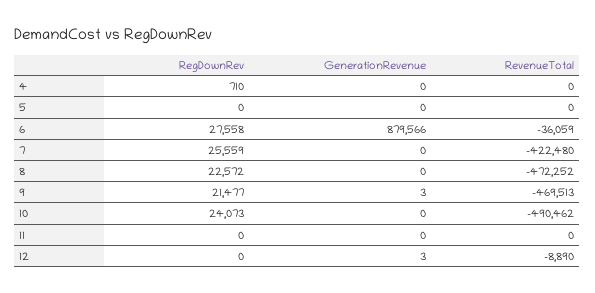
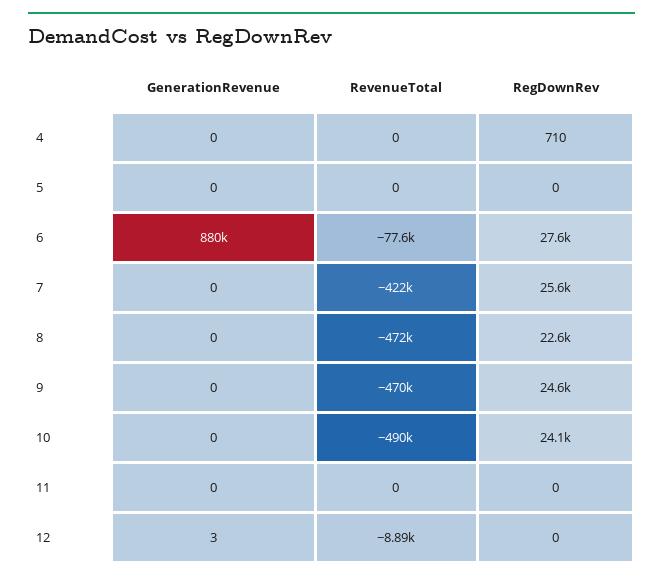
  {
    "RegDownRev": {
      "4": 710,
      "5": 0,
      "6": 27558,
      "7": 25559,
      "8": 22572,
-     "9": 21477,
+     "9": 24600,
      "10": 24073,
      "11": 0,
      "12": 0
    },
    "GenerationRevenue": {
      "4": 0,
      "5": 0,
      "6": 879566,
      "7": 0,
      "8": 0,
-     "9": 3,
+     "9": 0,
      "10": 0,
      "11": 0,
      "12": 3
    },
    "RevenueTotal": {
      "4": 0,
      "5": 0,
-     "6": -36059,
+     "6": -77600,
      "7": -422480,
      "8": -472252,
      "9": -469513,
      "10": -490462,
      "11": 0,
      "12": -8890
    }
  }

